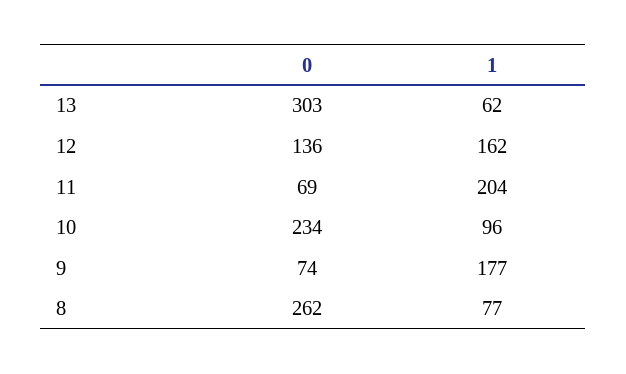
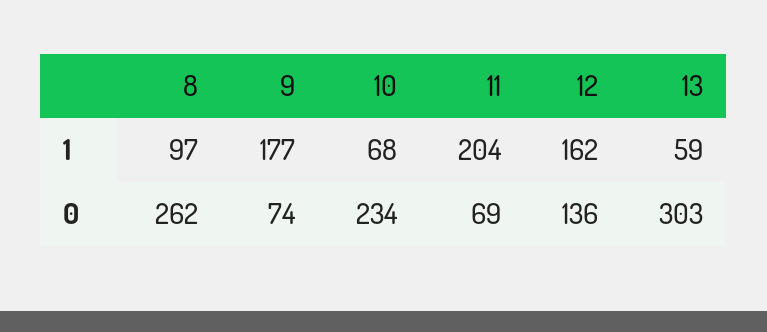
  {
    "0": {
      "13": 303,
      "12": 136,
      "11": 69,
      "10": 234,
      "9": 74,
      "8": 262
    },
    "1": {
-     "13": 62,
+     "13": 59,
      "12": 162,
      "11": 204,
-     "10": 96,
+     "10": 68,
      "9": 177,
-     "8": 77
+     "8": 97
    }
  }

